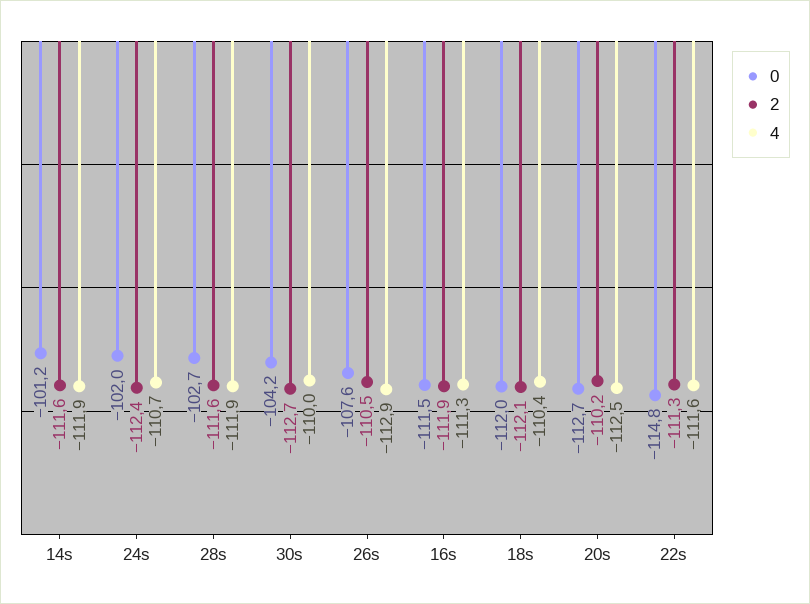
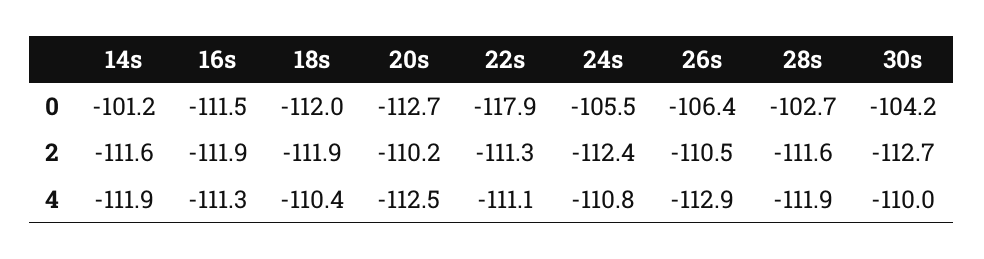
  {
    "0": {
      "14s": -101.2,
-     "24s": -102,
+     "24s": -105.5,
      "28s": -102.7,
      "30s": -104.2,
-     "26s": -107.6,
+     "26s": -106.4,
      "16s": -111.5,
      "18s": -112,
      "20s": -112.7,
-     "22s": -114.8
+     "22s": -117.9
    },
    "2": {
      "14s": -111.6,
      "24s": -112.4,
      "28s": -111.6,
      "30s": -112.7,
      "26s": -110.5,
      "16s": -111.9,
-     "18s": -112.1,
+     "18s": -111.9,
      "20s": -110.2,
      "22s": -111.3
    },
    "4": {
      "14s": -111.9,
-     "24s": -110.7,
+     "24s": -110.8,
      "28s": -111.9,
      "30s": -110,
      "26s": -112.9,
      "16s": -111.3,
      "18s": -110.4,
      "20s": -112.5,
-     "22s": -111.6
+     "22s": -111.1
    }
  }

